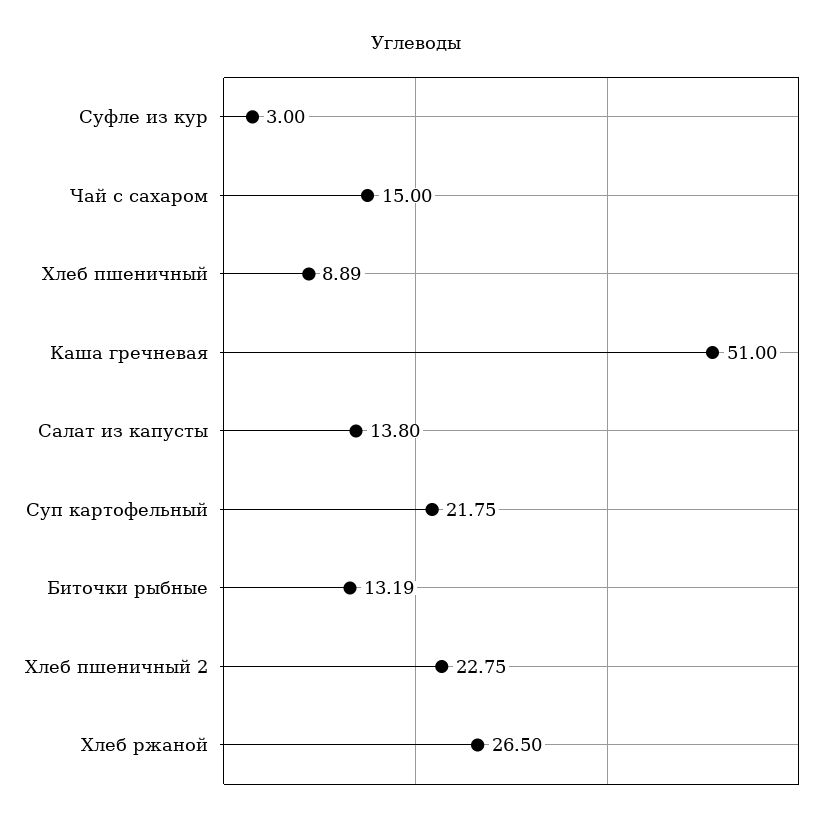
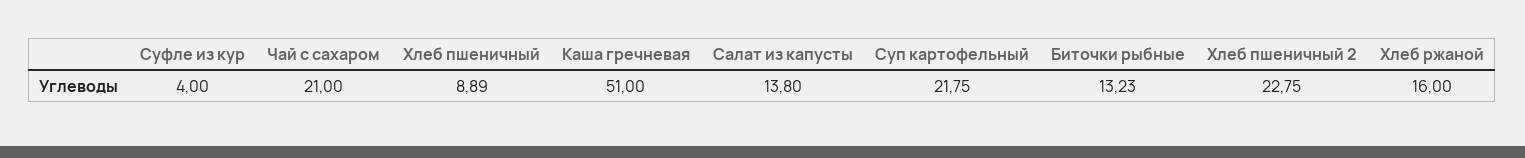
  {
-   "Суфле из кур": 3,
+   "Суфле из кур": 4,
-   "Чай с сахаром": 15,
+   "Чай с сахаром": 21,
    "Хлеб пшеничный": 8.89,
    "Каша гречневая": 51,
    "Салат из капусты": 13.8,
    "Суп картофельный": 21.75,
-   "Биточки рыбные": 13.19,
+   "Биточки рыбные": 13.23,
    "Хлеб пшеничный 2": 22.75,
-   "Хлеб ржаной": 26.5
+   "Хлеб ржаной": 16
  }

